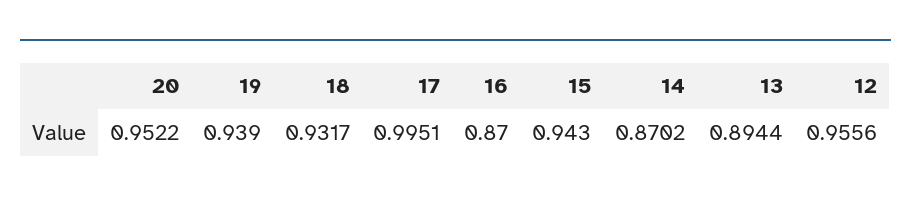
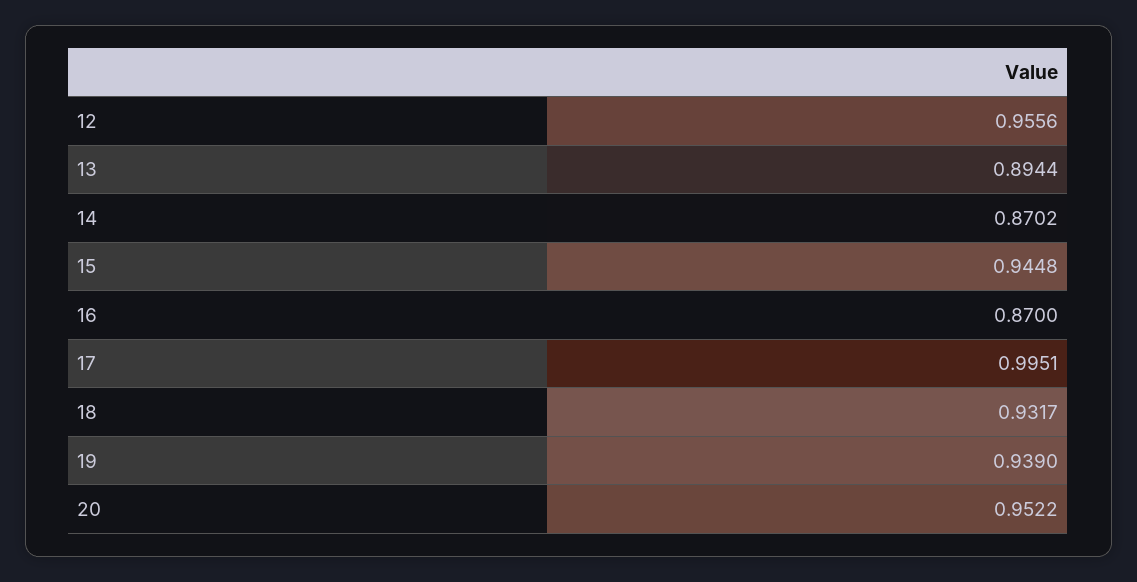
  {
    "20": 0.9522,
    "19": 0.939,
    "18": 0.9317,
    "17": 0.9951,
    "16": 0.87,
-   "15": 0.943,
+   "15": 0.9448,
    "14": 0.8702,
    "13": 0.8944,
    "12": 0.9556
  }

